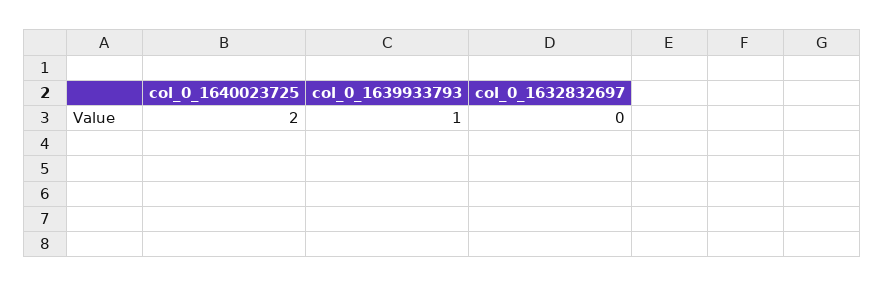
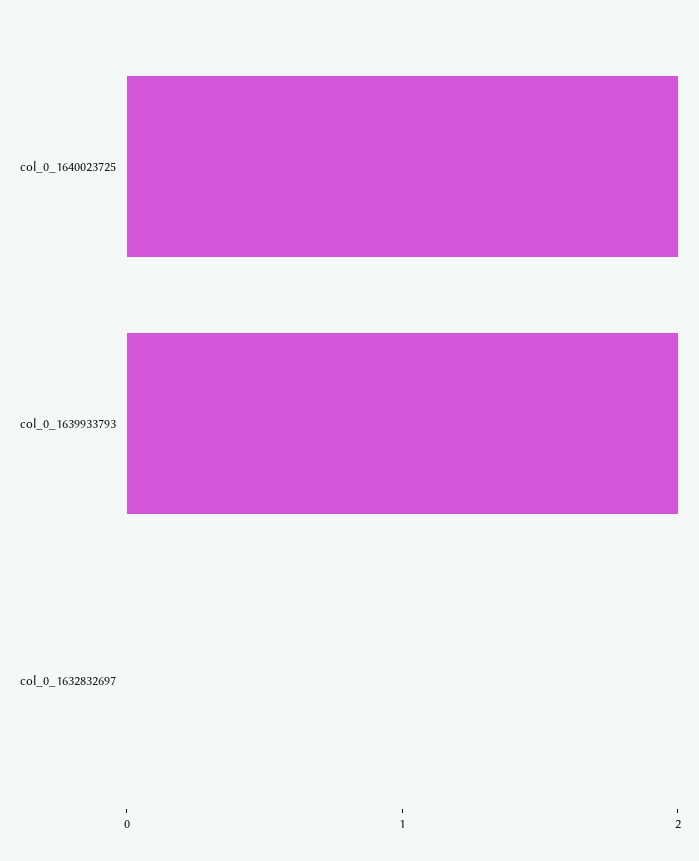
  {
    "col_0_1640023725": 2,
-   "col_0_1639933793": 1,
+   "col_0_1639933793": 2,
    "col_0_1632832697": 0
  }

